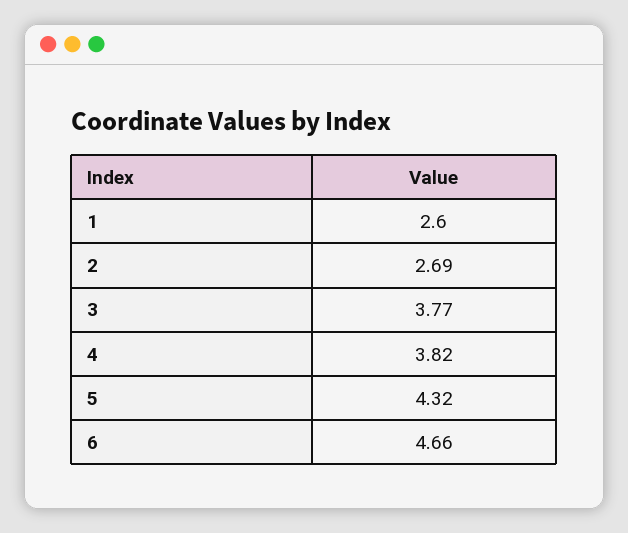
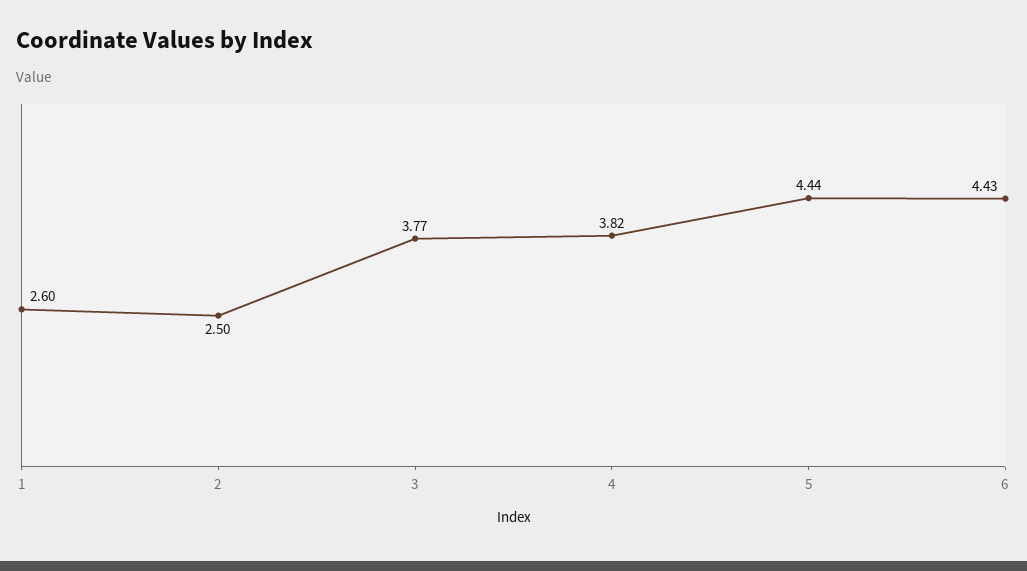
  {
    "1": 2.6,
-   "2": 2.69,
+   "2": 2.5,
    "3": 3.77,
    "4": 3.82,
-   "5": 4.32,
+   "5": 4.44,
-   "6": 4.66
+   "6": 4.43
  }

